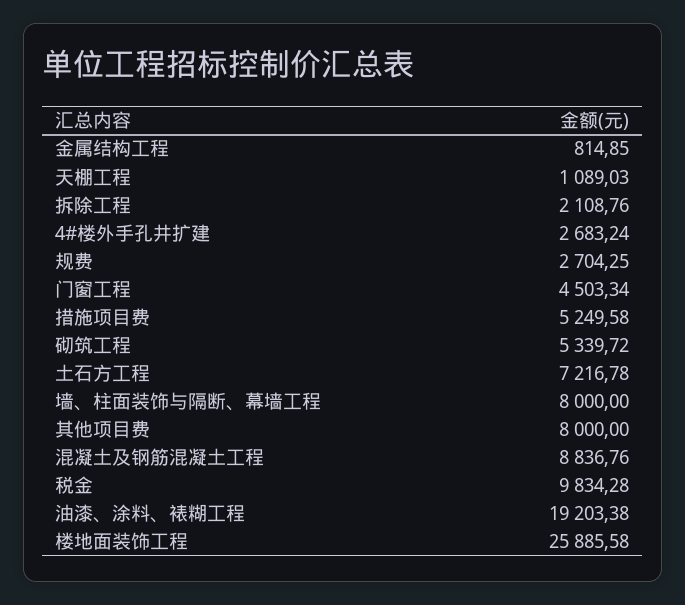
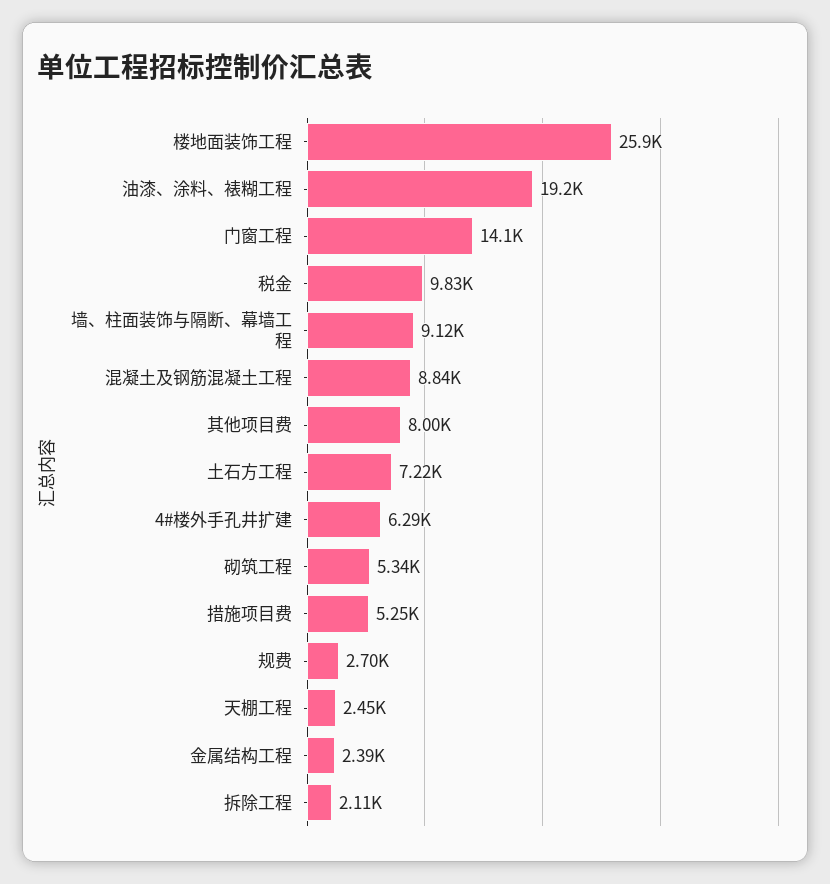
  {
-   "金属结构工程": 814.85,
+   "金属结构工程": 2390,
-   "天棚工程": 1089.03,
+   "天棚工程": 2450,
    "拆除工程": 2108.76,
-   "4#楼外手孔井扩建": 2683.24,
+   "4#楼外手孔井扩建": 6290,
    "规费": 2704.25,
-   "门窗工程": 4503.34,
+   "门窗工程": 14100,
    "措施项目费": 5249.58,
    "砌筑工程": 5339.72,
    "土石方工程": 7216.78,
-   "墙、柱面装饰与隔断、幕墙工程": 8000,
+   "墙、柱面装饰与隔断、幕墙工程": 9120,
    "其他项目费": 8000,
    "混凝土及钢筋混凝土工程": 8836.76,
    "税金": 9834.28,
    "油漆、涂料、裱糊工程": 19203.38,
    "楼地面装饰工程": 25885.58
  }

